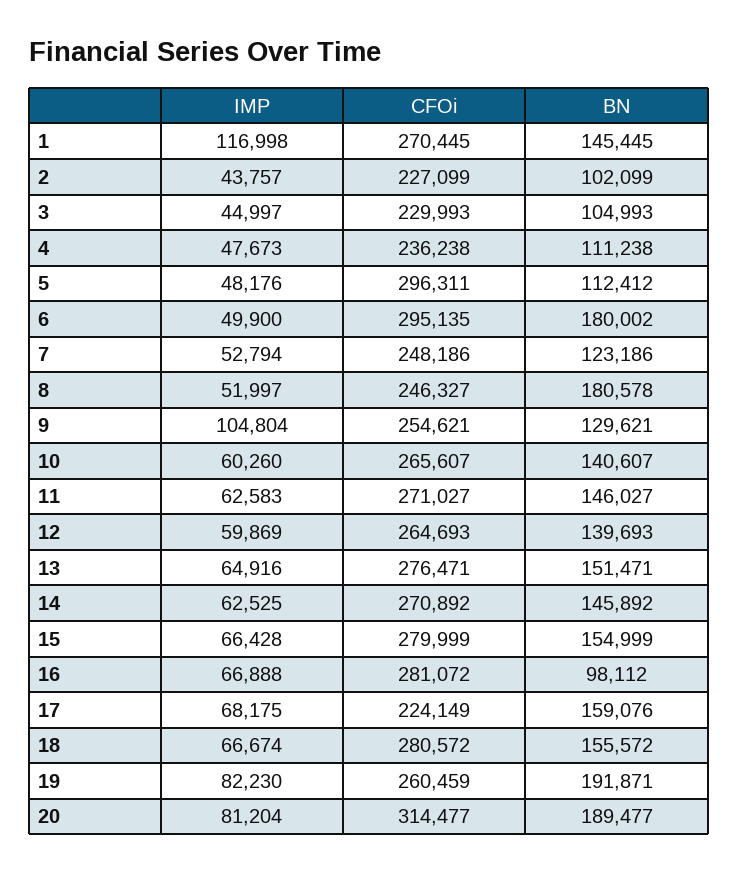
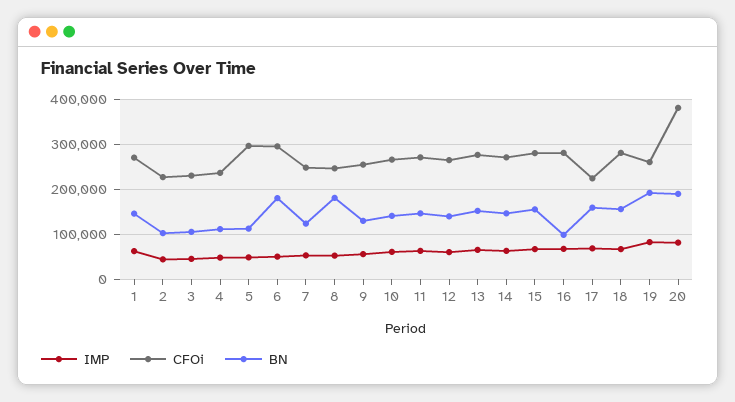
  {
    "IMP": {
-     "1": 116998,
+     "1": 60000,
      "2": 43757,
      "3": 44997,
      "4": 47673,
      "5": 48176,
      "6": 49900,
      "7": 52794,
      "8": 51997,
-     "9": 104804,
+     "9": 60000,
      "10": 60260,
      "11": 62583,
      "12": 59869,
      "13": 64916,
      "14": 62525,
      "15": 66428,
      "16": 66888,
      "17": 68175,
      "18": 66674,
      "19": 82230,
      "20": 81204
    },
    "CFOi": {
      "1": 270445,
      "2": 227099,
      "3": 229993,
      "4": 236238,
      "5": 296311,
      "6": 295135,
      "7": 248186,
      "8": 246327,
      "9": 254621,
      "10": 265607,
      "11": 271027,
      "12": 264693,
      "13": 276471,
      "14": 270892,
      "15": 279999,
      "16": 281072,
      "17": 224149,
      "18": 280572,
      "19": 260459,
-     "20": 314477
+     "20": 380000
    },
    "BN": {
      "1": 145445,
      "2": 102099,
      "3": 104993,
      "4": 111238,
      "5": 112412,
      "6": 180002,
      "7": 123186,
      "8": 180578,
      "9": 129621,
      "10": 140607,
      "11": 146027,
      "12": 139693,
      "13": 151471,
      "14": 145892,
      "15": 154999,
      "16": 98112,
      "17": 159076,
      "18": 155572,
      "19": 191871,
      "20": 189477
    }
  }

